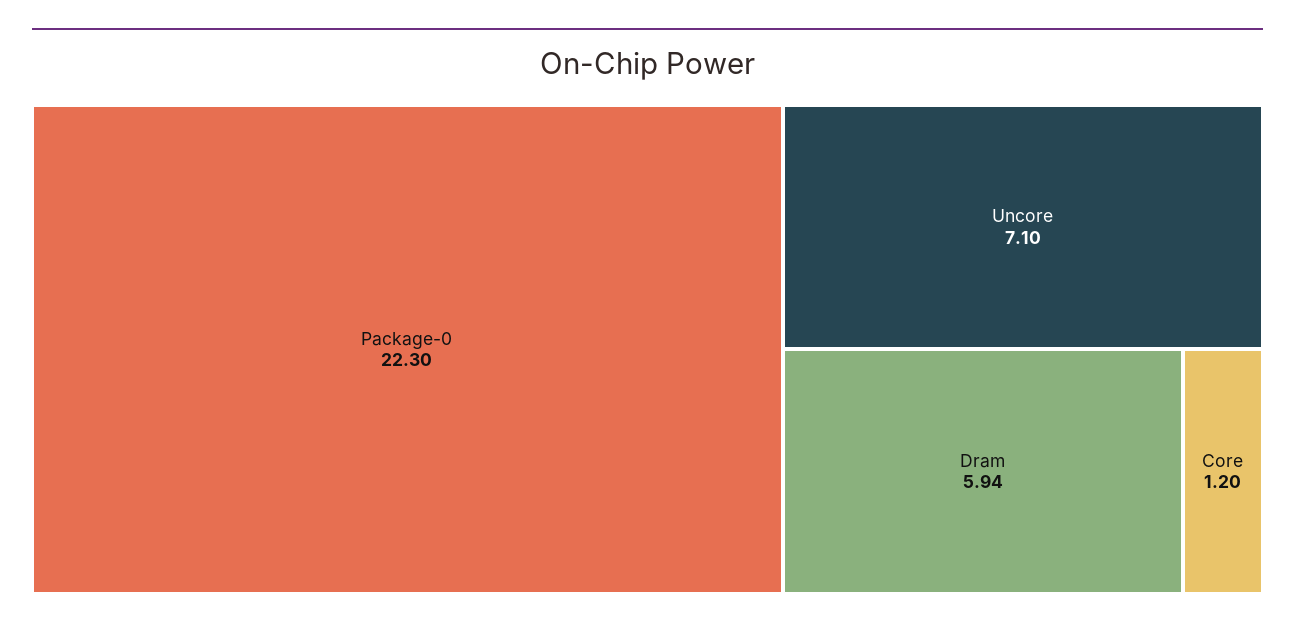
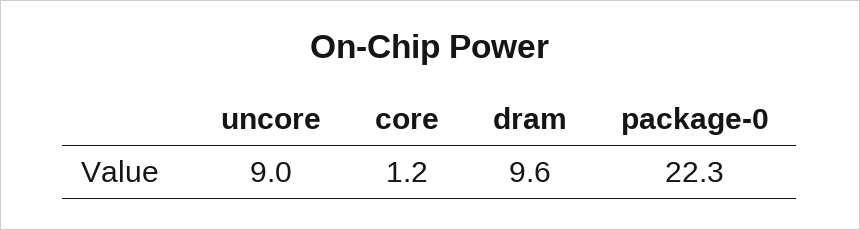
  {
    "Package-0": 22.3,
-   "Uncore": 7.1,
+   "Uncore": 9,
-   "Dram": 5.94,
+   "Dram": 9.6,
    "Core": 1.2
  }

